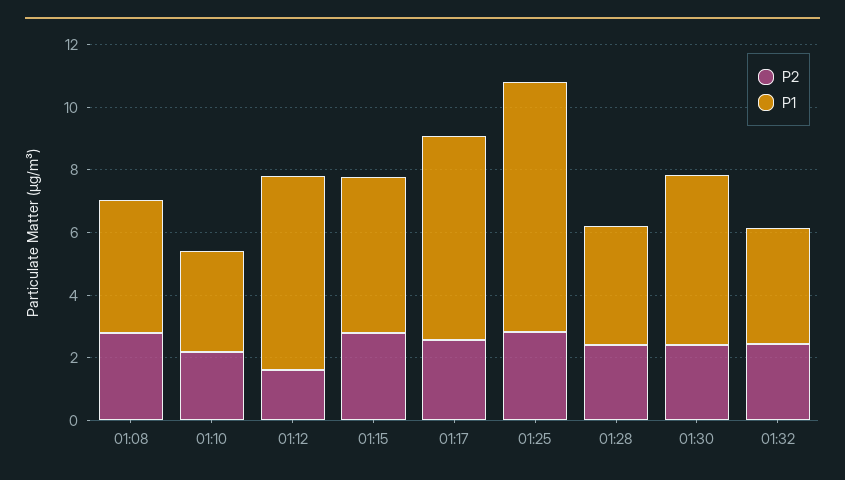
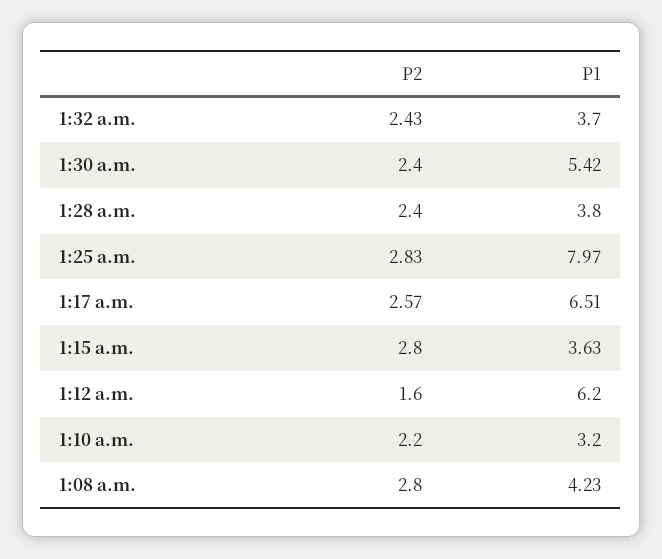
  {
    "P2": {
      "01:08": 2.8,
      "01:10": 2.2,
      "01:12": 1.6,
      "01:15": 2.8,
      "01:17": 2.57,
      "01:25": 2.83,
      "01:28": 2.4,
      "01:30": 2.4,
      "01:32": 2.43
    },
    "P1": {
      "01:08": 4.23,
      "01:10": 3.2,
      "01:12": 6.2,
-     "01:15": 5,
+     "01:15": 3.63,
      "01:17": 6.51,
      "01:25": 7.97,
      "01:28": 3.8,
      "01:30": 5.42,
      "01:32": 3.7
    }
  }

